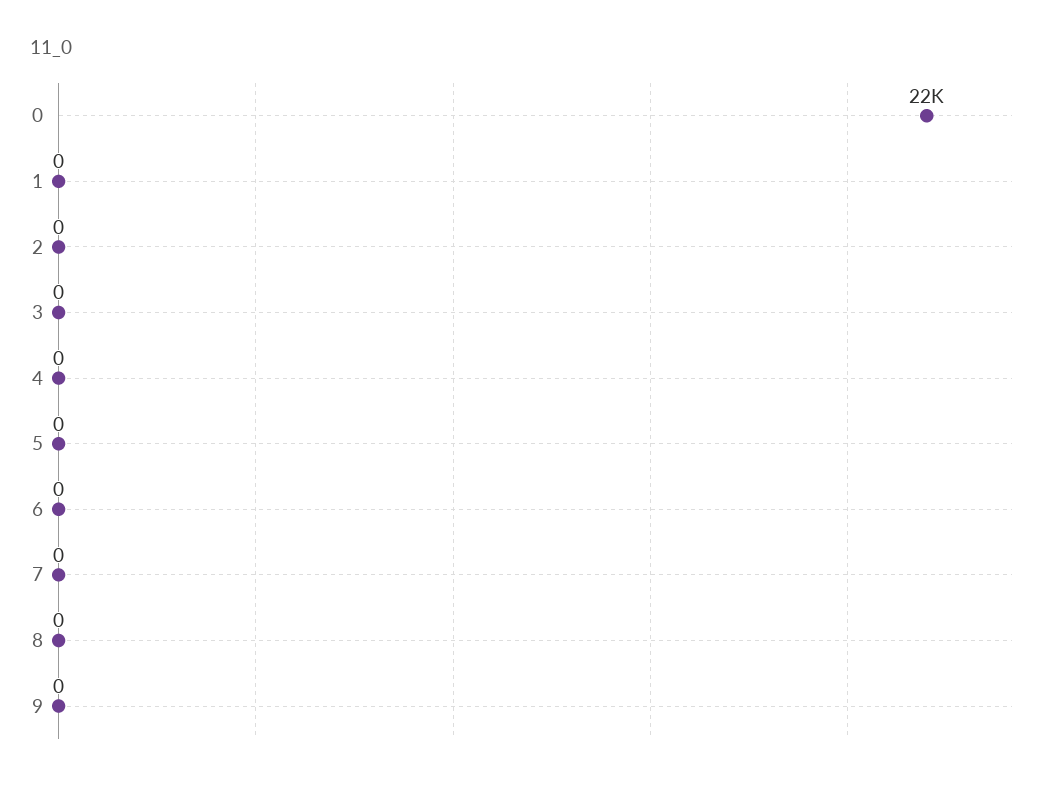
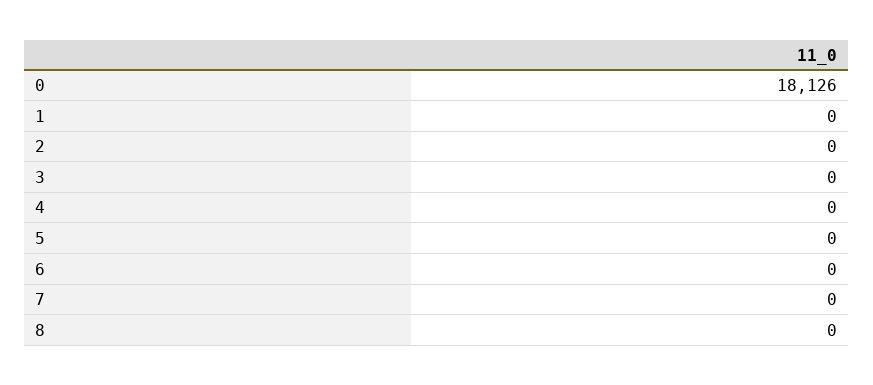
  {
-   "0": 22000,
+   "0": 18126,
    "1": 0,
    "2": 0,
    "3": 0,
    "4": 0,
    "5": 0,
    "6": 0,
    "7": 0,
-   "8": 0,
+   "8": 0
-   "9": 0
  }

